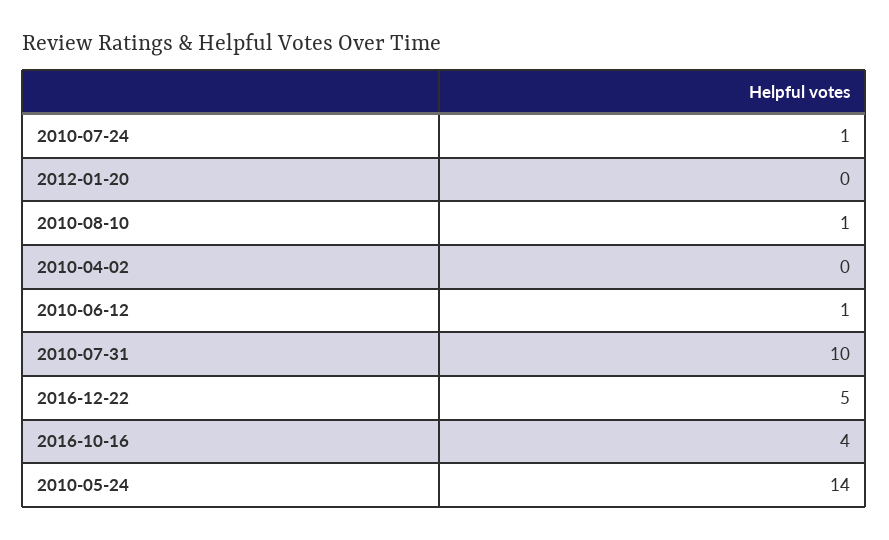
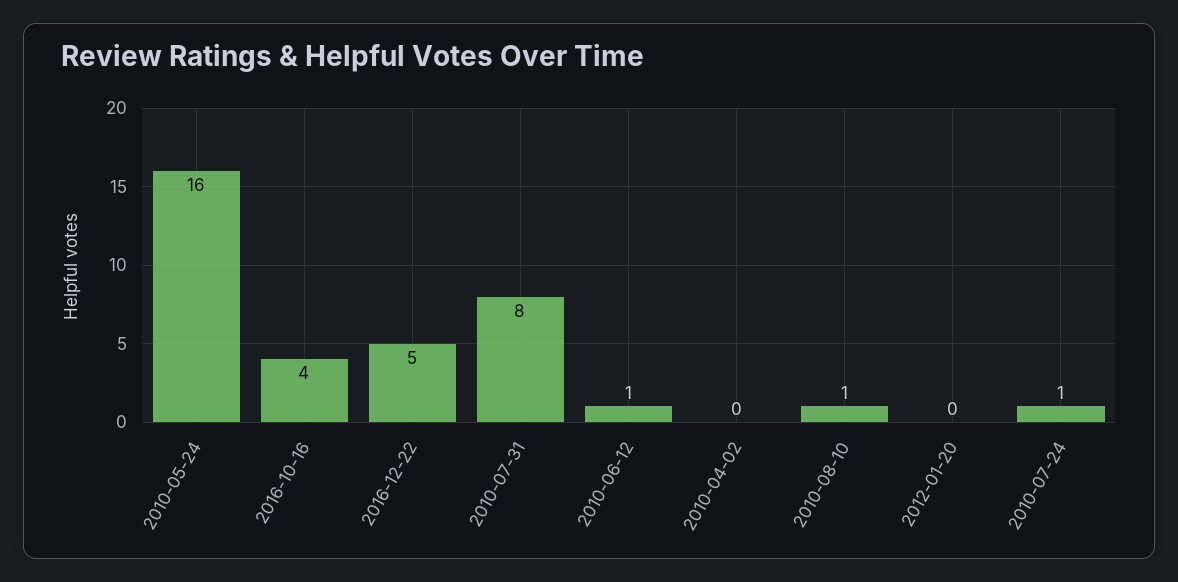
  {
    "2010-07-24": 1,
    "2012-01-20": 0,
    "2010-08-10": 1,
    "2010-04-02": 0,
    "2010-06-12": 1,
-   "2010-07-31": 10,
+   "2010-07-31": 8,
    "2016-12-22": 5,
    "2016-10-16": 4,
-   "2010-05-24": 14
+   "2010-05-24": 16
  }

